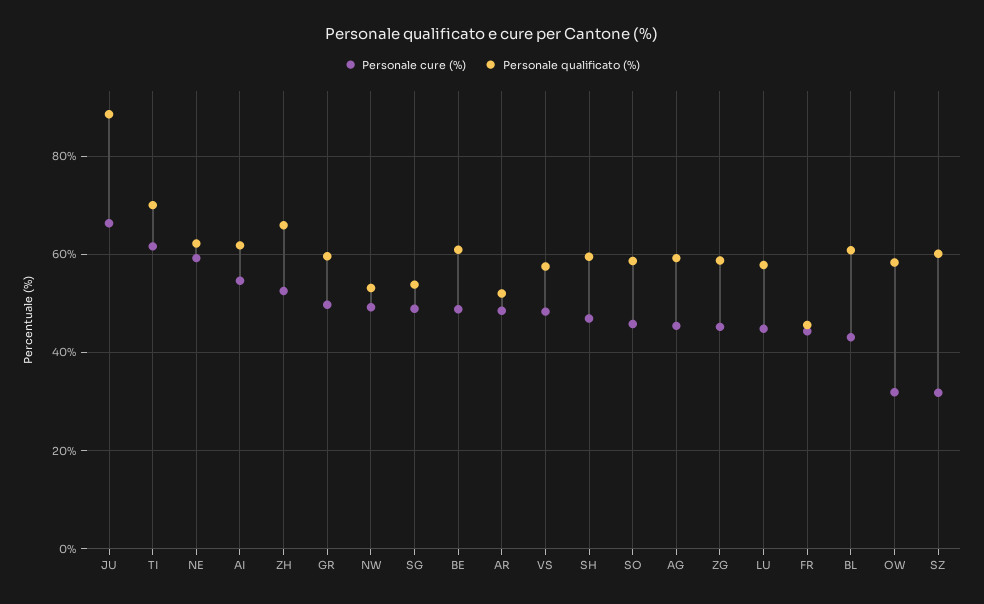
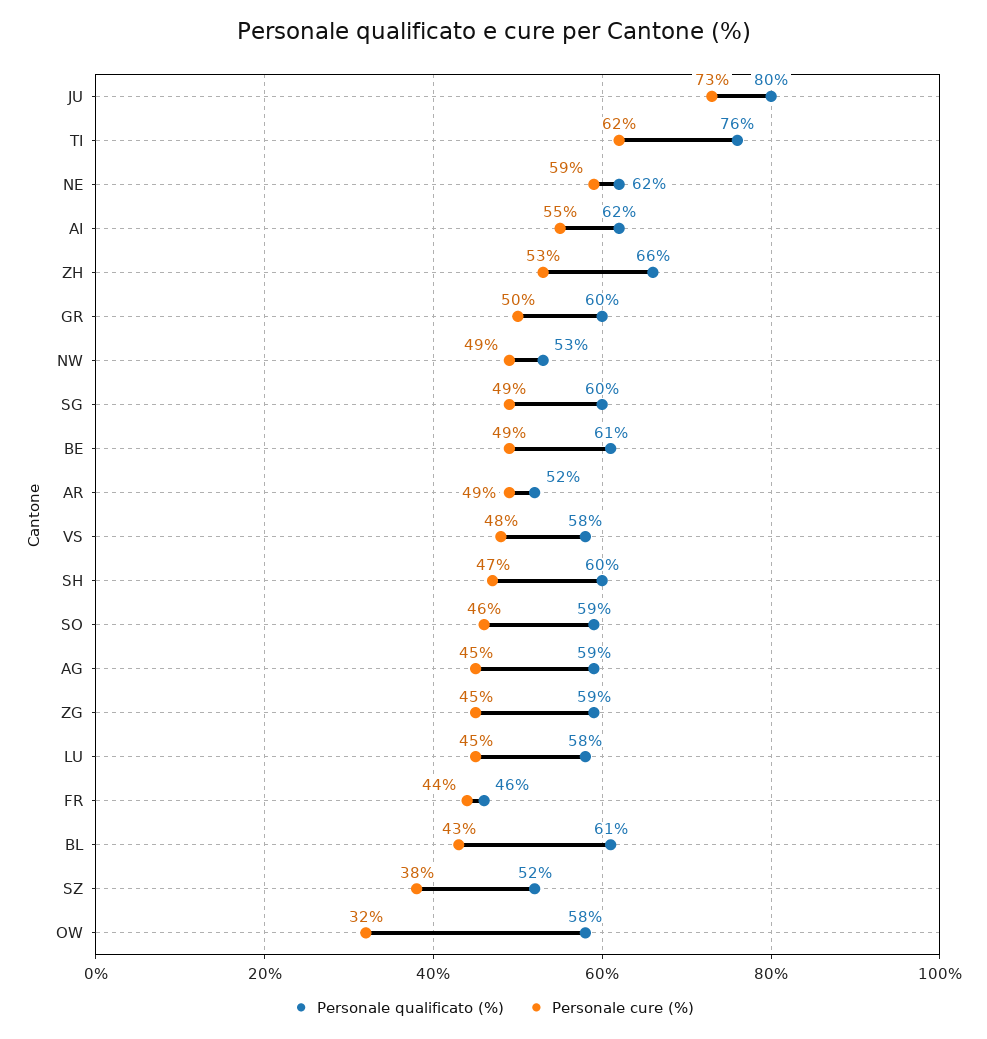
  {
    "Personale cure (%)": {
-     "JU": 66,
+     "JU": 73,
      "TI": 62,
      "NE": 59,
      "AI": 55,
      "ZH": 53,
      "GR": 50,
      "NW": 49,
      "SG": 49,
      "BE": 49,
      "AR": 49,
      "VS": 48,
      "SH": 47,
      "SO": 46,
      "AG": 45,
      "ZG": 45,
      "LU": 45,
      "FR": 44,
      "BL": 43,
      "OW": 32,
-     "SZ": 32
+     "SZ": 38
    },
    "Personale qualificato (%)": {
-     "JU": 88,
+     "JU": 80,
-     "TI": 70,
+     "TI": 76,
      "NE": 62,
      "AI": 62,
      "ZH": 66,
      "GR": 60,
      "NW": 53,
-     "SG": 54,
+     "SG": 60,
      "BE": 61,
      "AR": 52,
      "VS": 58,
      "SH": 60,
      "SO": 59,
      "AG": 59,
      "ZG": 59,
      "LU": 58,
      "FR": 46,
      "BL": 61,
      "OW": 58,
-     "SZ": 60
+     "SZ": 52
    }
  }

